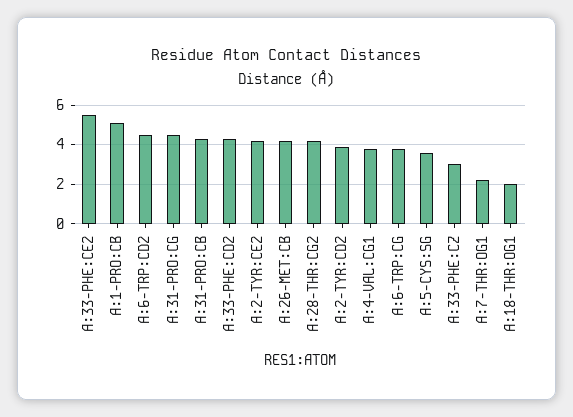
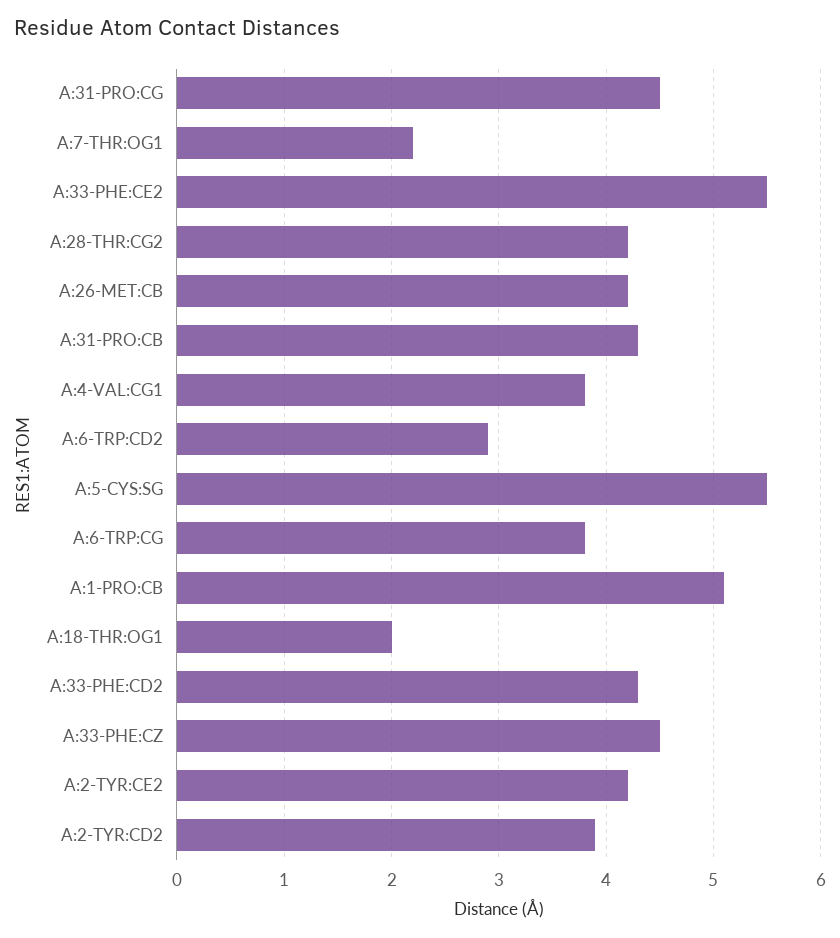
  {
    "A:33-PHE:CE2": 5.5,
    "A:1-PRO:CB": 5.1,
-   "A:6-TRP:CD2": 4.5,
+   "A:6-TRP:CD2": 2.9,
    "A:31-PRO:CG": 4.5,
    "A:31-PRO:CB": 4.3,
    "A:33-PHE:CD2": 4.3,
    "A:2-TYR:CE2": 4.2,
    "A:26-MET:CB": 4.2,
    "A:28-THR:CG2": 4.2,
    "A:2-TYR:CD2": 3.9,
    "A:4-VAL:CG1": 3.8,
    "A:6-TRP:CG": 3.8,
-   "A:5-CYS:SG": 3.5,
+   "A:5-CYS:SG": 5.5,
-   "A:33-PHE:CZ": 3,
+   "A:33-PHE:CZ": 4.5,
    "A:7-THR:OG1": 2.2,
    "A:18-THR:OG1": 2
  }

